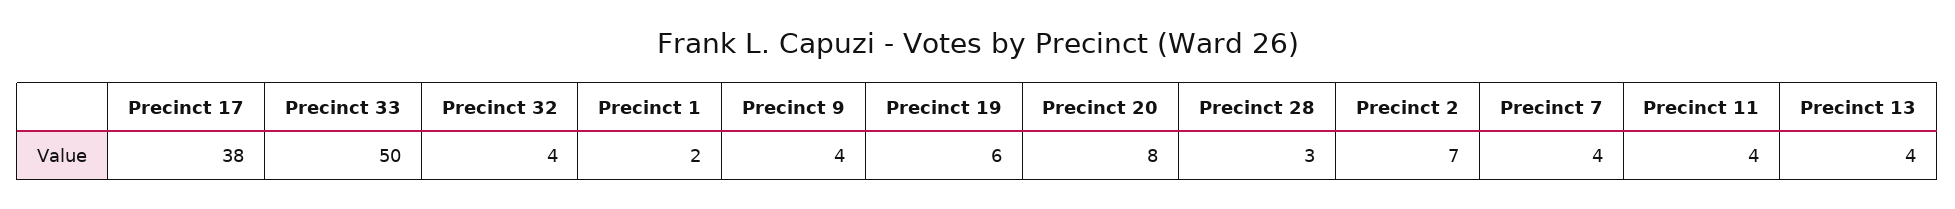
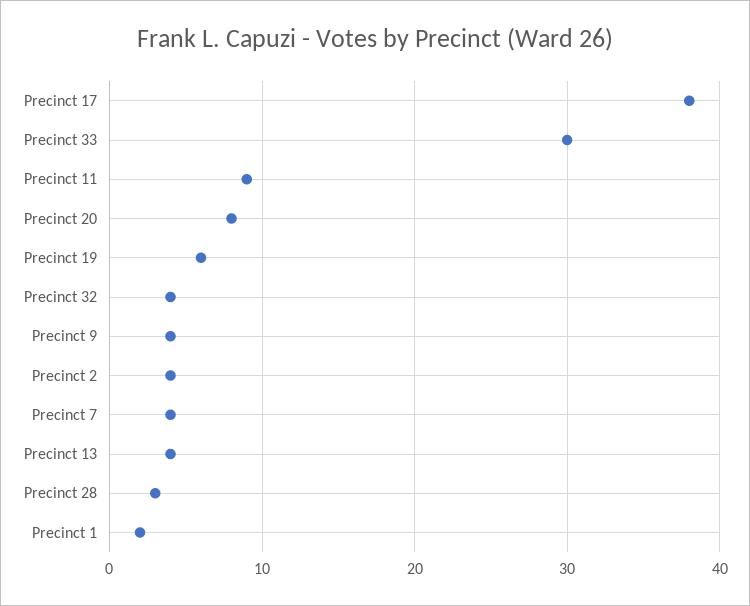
  {
    "Precinct 17": 38,
-   "Precinct 33": 50,
+   "Precinct 33": 30,
    "Precinct 32": 4,
    "Precinct 1": 2,
    "Precinct 9": 4,
    "Precinct 19": 6,
    "Precinct 20": 8,
    "Precinct 28": 3,
-   "Precinct 2": 7,
+   "Precinct 2": 4,
    "Precinct 7": 4,
-   "Precinct 11": 4,
+   "Precinct 11": 9,
    "Precinct 13": 4
  }

